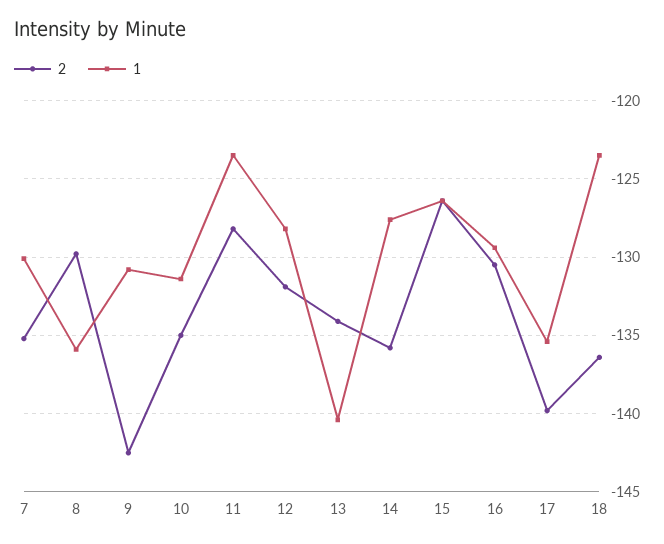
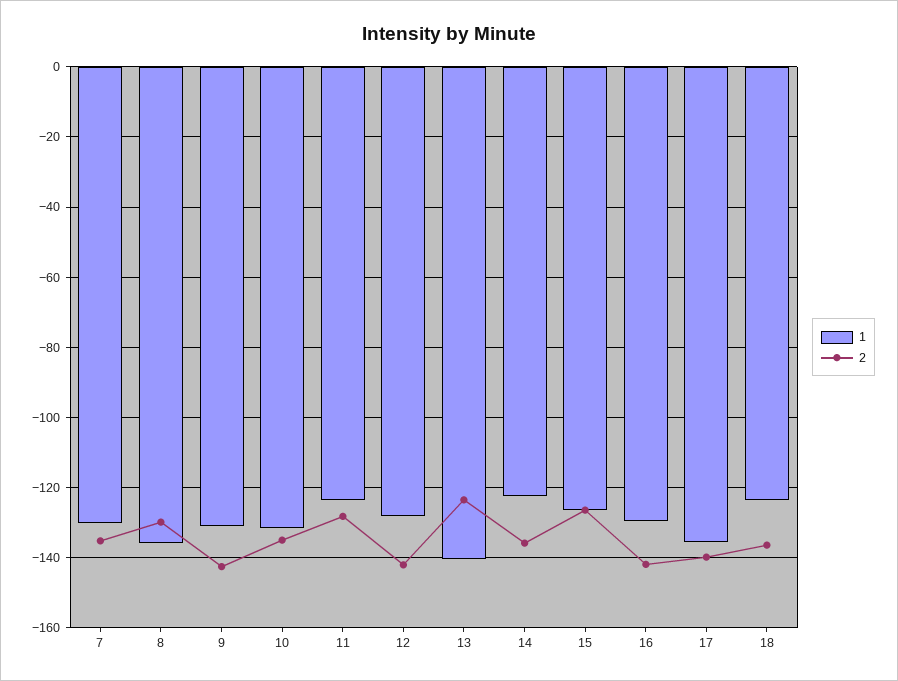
  {
    "2": {
      "7": -135,
      "8": -130,
      "9": -142.5,
      "10": -135,
      "11": -128,
-     "12": -132,
+     "12": -142,
-     "13": -134,
+     "13": -124,
      "14": -136,
      "15": -126.5,
-     "16": -130.5,
+     "16": -142,
      "17": -140,
      "18": -136.5
    },
    "1": {
      "7": -130,
      "8": -136,
      "9": -131,
      "10": -131.5,
      "11": -123.5,
      "12": -128,
      "13": -140.5,
-     "14": -127.5,
+     "14": -122,
      "15": -126.5,
      "16": -129.5,
      "17": -135.5,
      "18": -123.5
    }
  }

